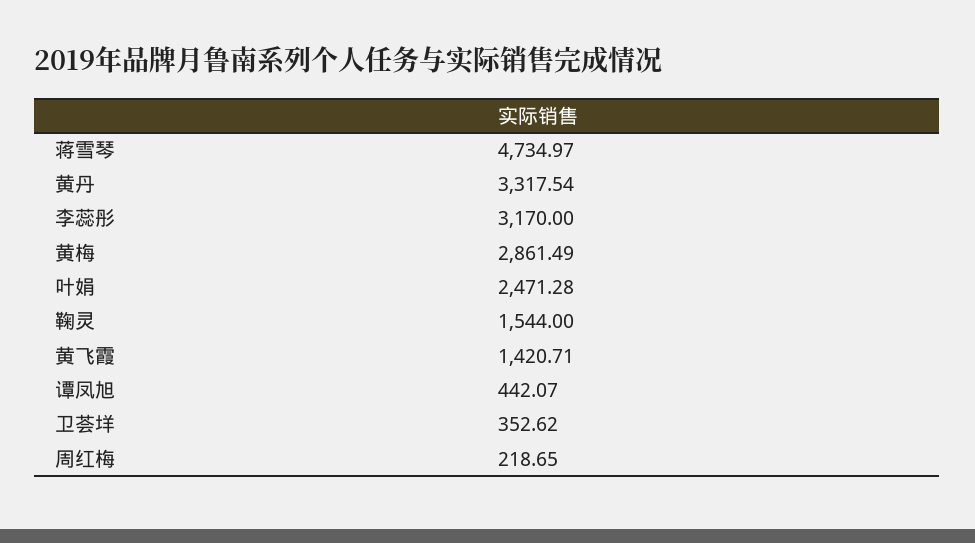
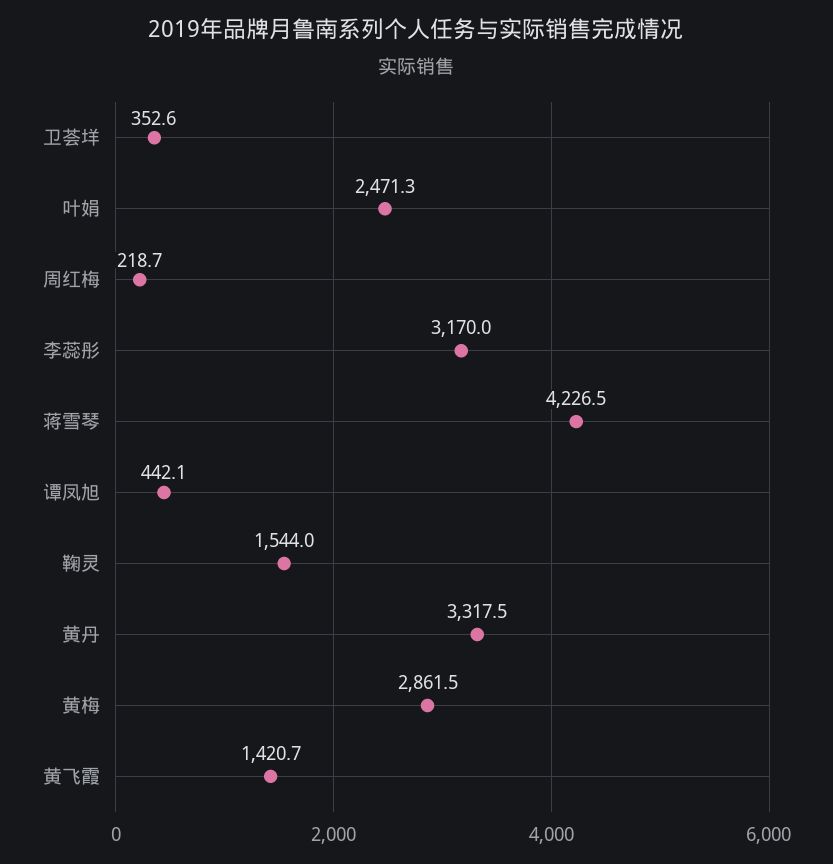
  {
-   "蒋雪琴": 4734.97,
+   "蒋雪琴": 4226.5,
    "黄丹": 3317.54,
    "李蕊彤": 3170,
    "黄梅": 2861.49,
    "叶娟": 2471.28,
    "鞠灵": 1544,
    "黄飞霞": 1420.71,
    "谭凤旭": 442.07,
    "卫荟垟": 352.62,
    "周红梅": 218.65
  }

